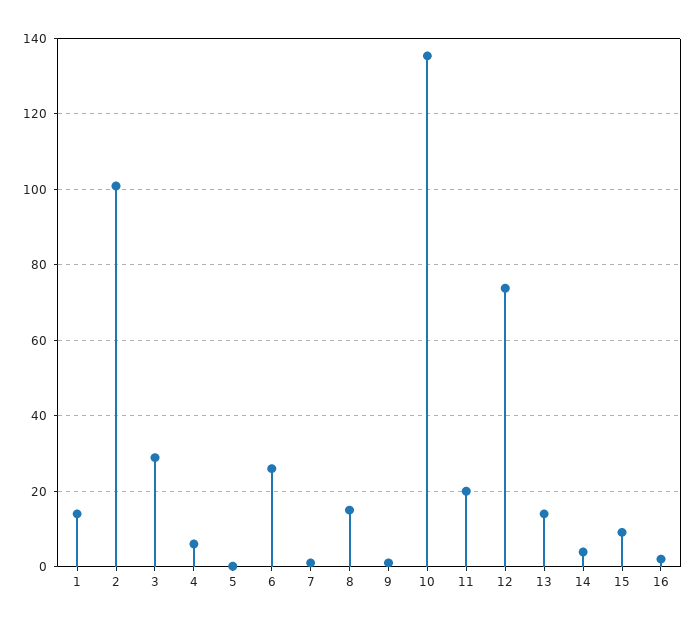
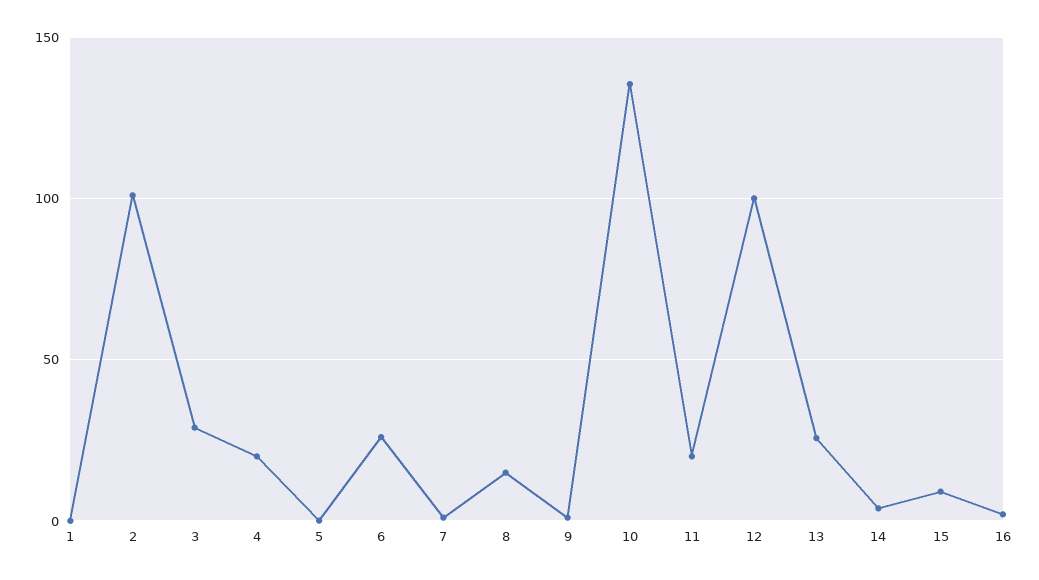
  {
-   "1": 14,
+   "1": 0,
    "2": 100,
    "3": 28,
-   "4": 6,
+   "4": 20,
    "5": 0,
    "6": 26,
    "7": 2,
    "8": 16,
    "9": 2,
    "10": 136,
    "11": 20,
-   "12": 74,
+   "12": 100,
-   "13": 14,
+   "13": 25,
    "14": 4,
    "15": 10,
    "16": 2
  }

